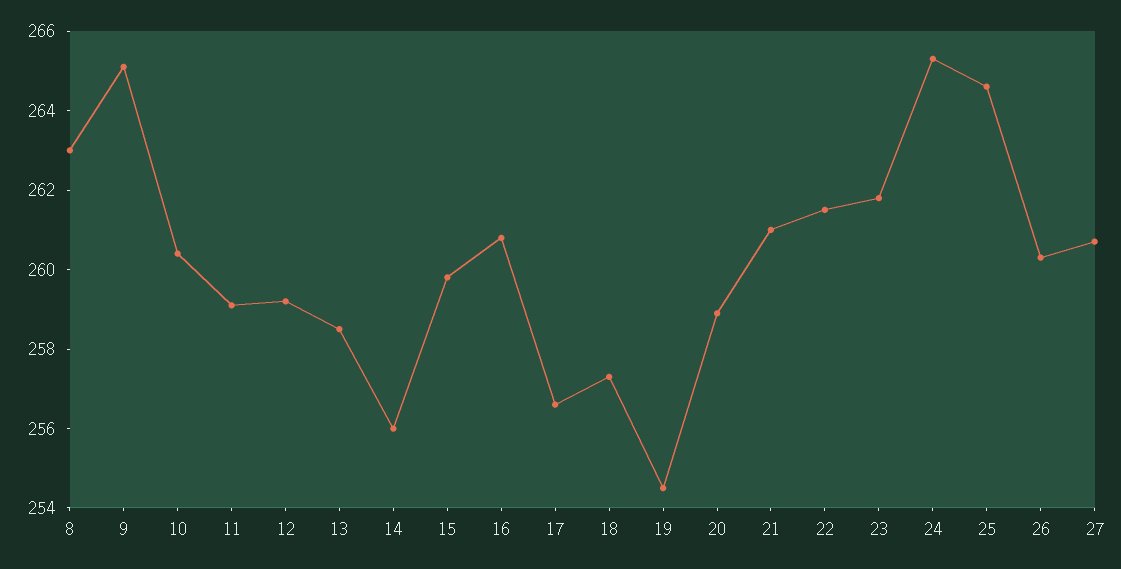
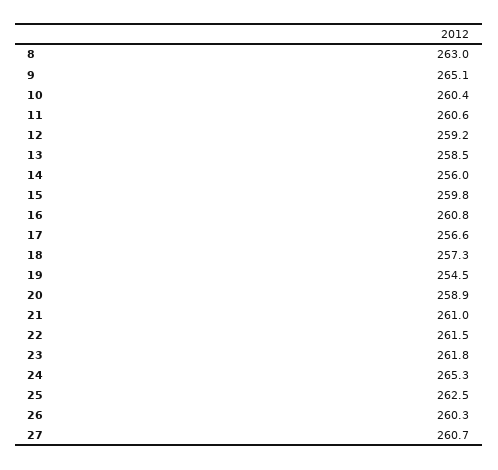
  {
    "8": 263,
    "9": 265.1,
    "10": 260.4,
-   "11": 259,
+   "11": 260.6,
    "12": 259.2,
    "13": 258.5,
    "14": 256,
    "15": 259.8,
    "16": 260.8,
    "17": 256.6,
    "18": 257.3,
    "19": 254.5,
    "20": 258.9,
    "21": 261,
    "22": 261.5,
    "23": 261.8,
    "24": 265.3,
-   "25": 264.5,
+   "25": 262.5,
    "26": 260.3,
    "27": 260.7
  }

